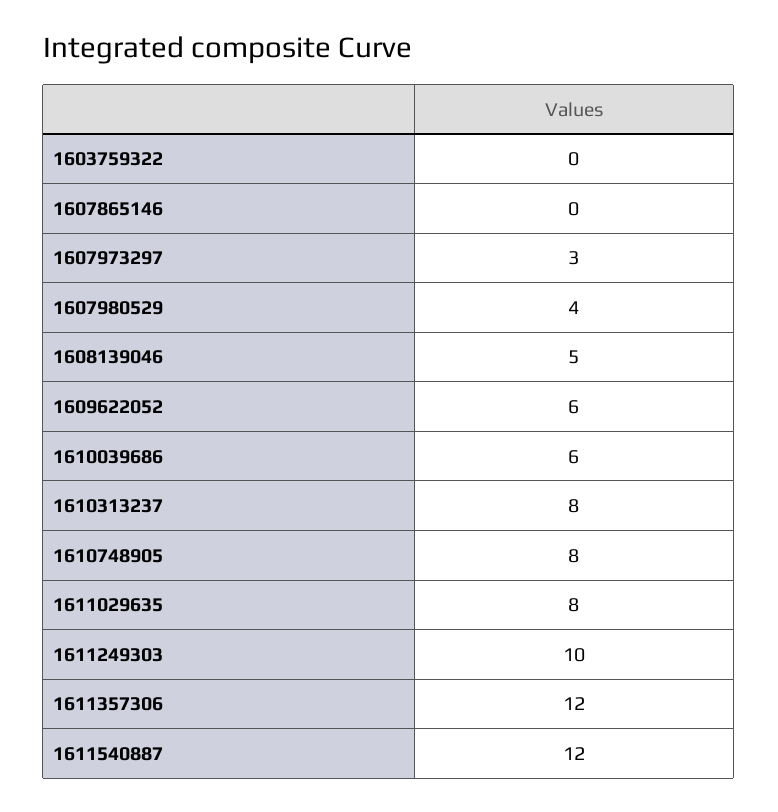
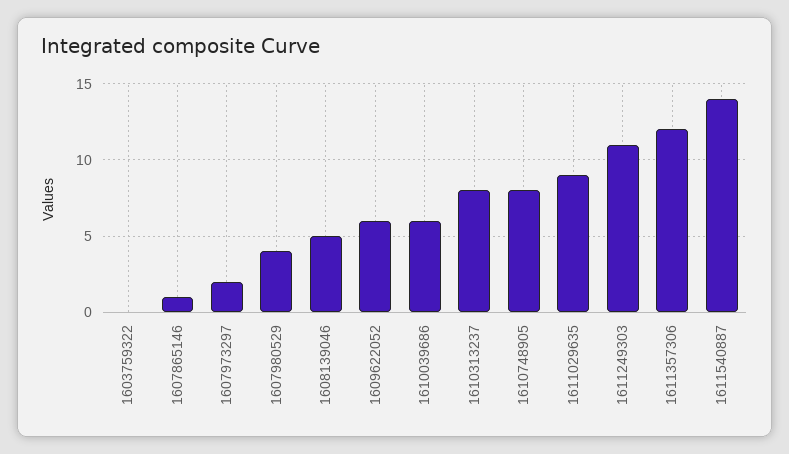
  {
    "1603759322": 0,
-   "1607865146": 0,
+   "1607865146": 1,
-   "1607973297": 3,
+   "1607973297": 2,
    "1607980529": 4,
    "1608139046": 5,
    "1609622052": 6,
    "1610039686": 6,
    "1610313237": 8,
    "1610748905": 8,
-   "1611029635": 8,
+   "1611029635": 9,
-   "1611249303": 10,
+   "1611249303": 11,
    "1611357306": 12,
-   "1611540887": 12
+   "1611540887": 14
  }

